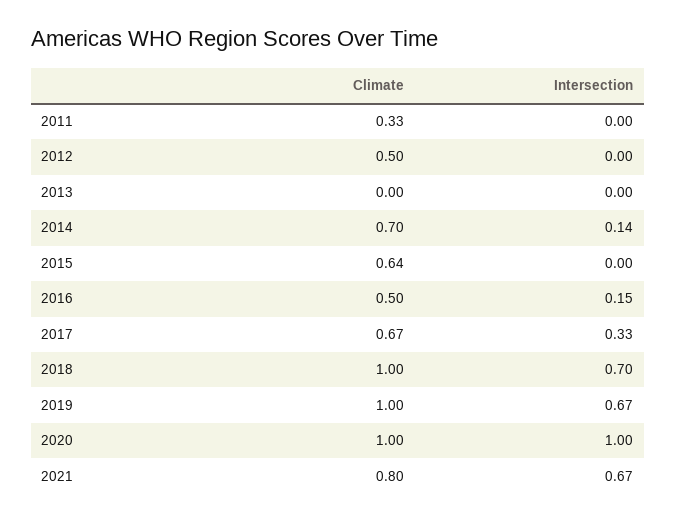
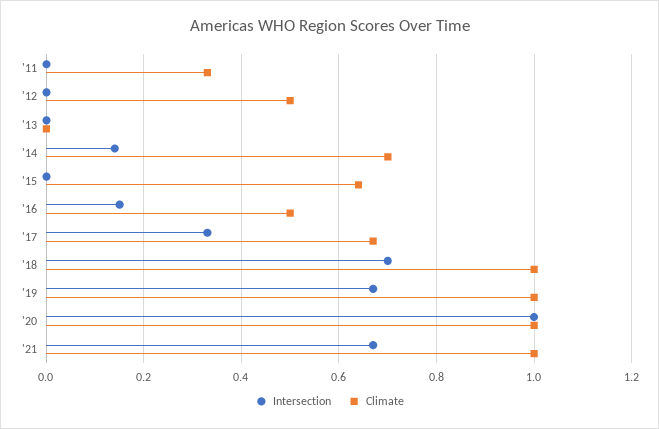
  {
    "Climate": {
      "2011": 0.33,
      "2012": 0.5,
      "2013": 0,
      "2014": 0.7,
      "2015": 0.64,
      "2016": 0.5,
      "2017": 0.67,
      "2018": 1,
      "2019": 1,
      "2020": 1,
-     "2021": 0.8
+     "2021": 1
    },
    "Intersection": {
      "2011": 0,
      "2012": 0,
      "2013": 0,
      "2014": 0.14,
      "2015": 0,
      "2016": 0.15,
      "2017": 0.33,
      "2018": 0.7,
      "2019": 0.67,
      "2020": 1,
      "2021": 0.67
    }
  }

